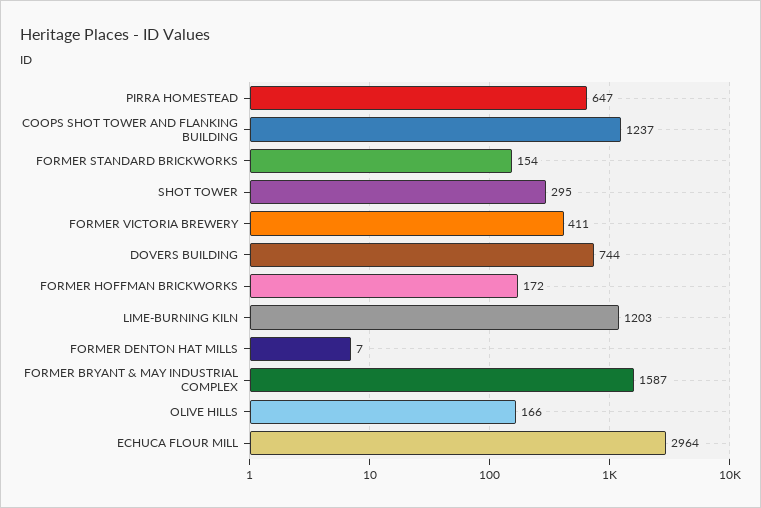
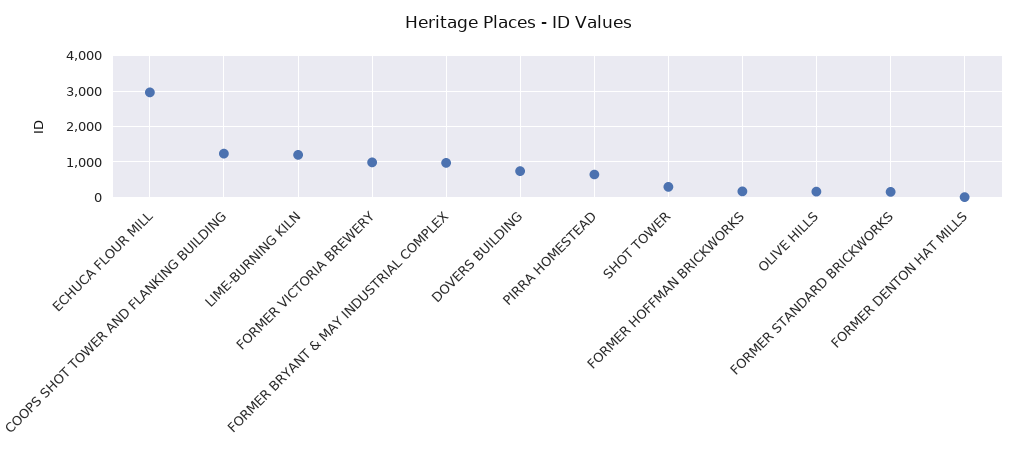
  {
    "PIRRA HOMESTEAD": 647,
    "COOPS SHOT TOWER AND FLANKING BUILDING": 1237,
    "FORMER STANDARD BRICKWORKS": 154,
    "SHOT TOWER": 295,
-   "FORMER VICTORIA BREWERY": 411,
+   "FORMER VICTORIA BREWERY": 1000,
    "DOVERS BUILDING": 744,
    "FORMER HOFFMAN BRICKWORKS": 172,
    "LIME-BURNING KILN": 1203,
    "FORMER DENTON HAT MILLS": 7,
-   "FORMER BRYANT & MAY INDUSTRIAL COMPLEX": 1587,
+   "FORMER BRYANT & MAY INDUSTRIAL COMPLEX": 1000,
    "OLIVE HILLS": 166,
    "ECHUCA FLOUR MILL": 2964
  }

